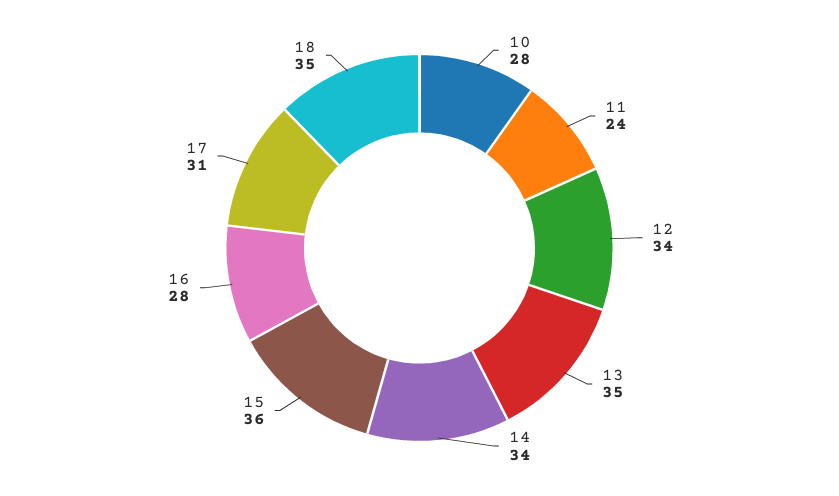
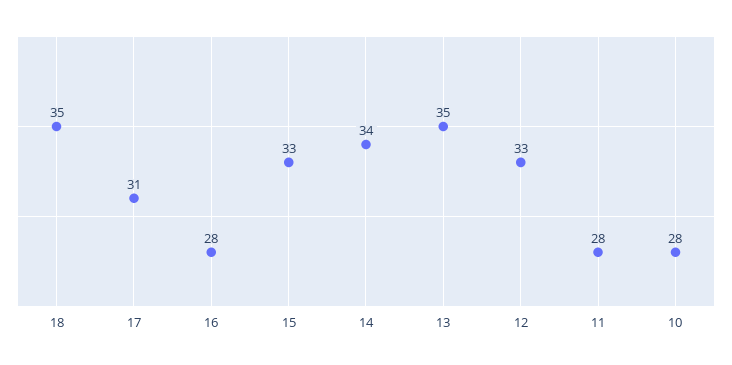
  {
    "10": 28,
-   "11": 24,
+   "11": 28,
-   "12": 34,
+   "12": 33,
    "13": 35,
    "14": 34,
-   "15": 36,
+   "15": 33,
    "16": 28,
    "17": 31,
    "18": 35
  }

